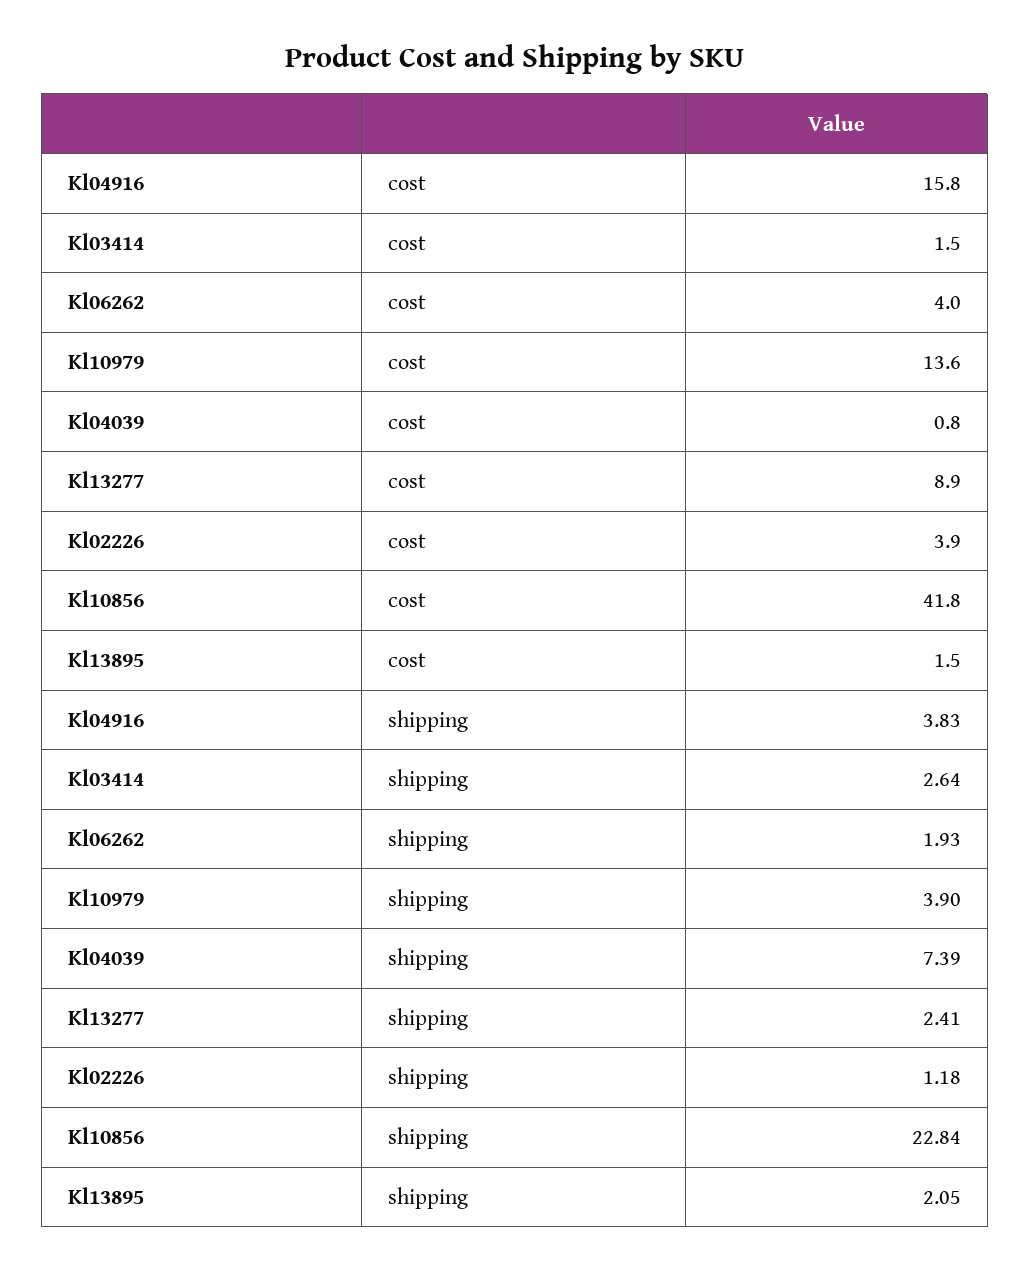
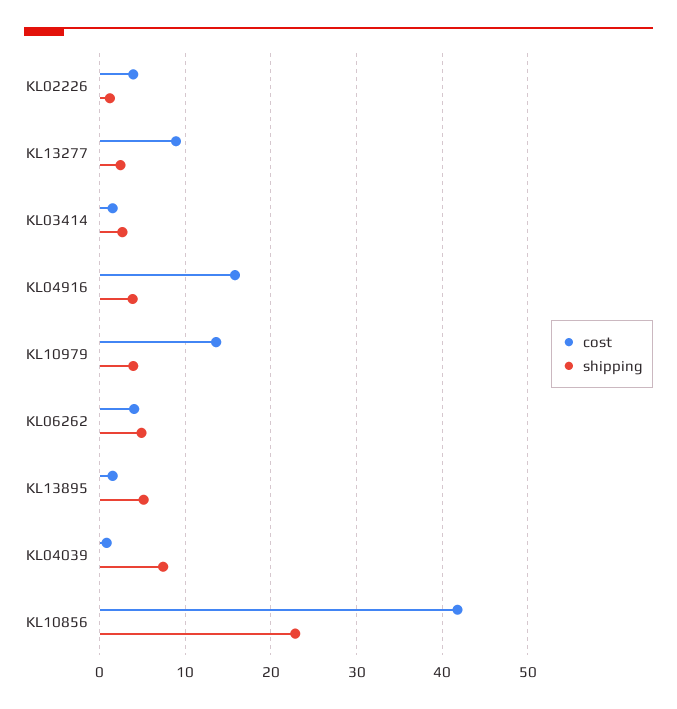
  {
    "cost": {
      "Kl04916": 15.8,
      "Kl03414": 1.5,
      "Kl06262": 4,
      "Kl10979": 13.6,
      "Kl04039": 0.8,
      "Kl13277": 8.9,
      "Kl02226": 3.9,
      "Kl10856": 41.8,
      "Kl13895": 1.5
    },
    "shipping": {
      "Kl04916": 3.83,
      "Kl03414": 2.64,
-     "Kl06262": 1.93,
+     "Kl06262": 5,
      "Kl10979": 3.9,
      "Kl04039": 7.39,
      "Kl13277": 2.41,
      "Kl02226": 1.18,
      "Kl10856": 22.84,
-     "Kl13895": 2.05
+     "Kl13895": 5
    }
  }

